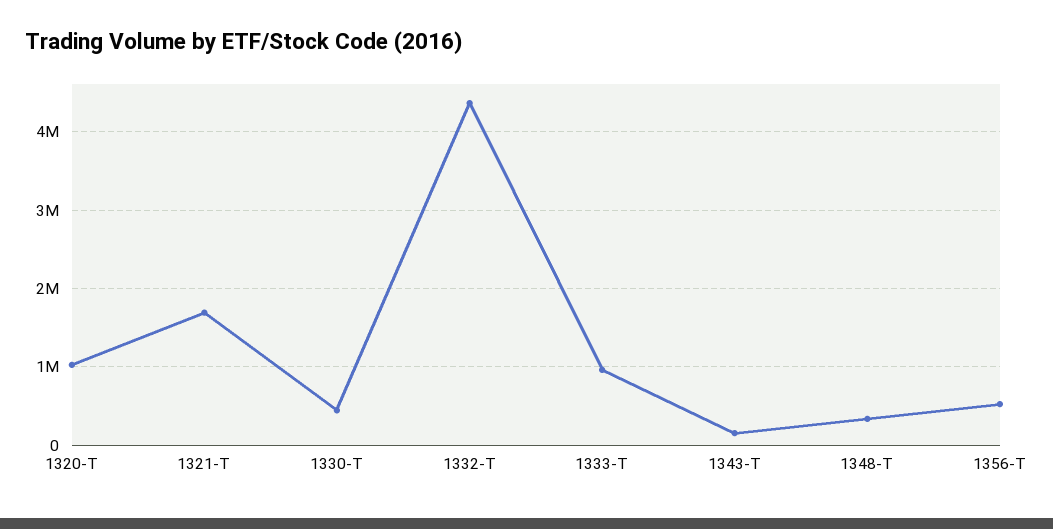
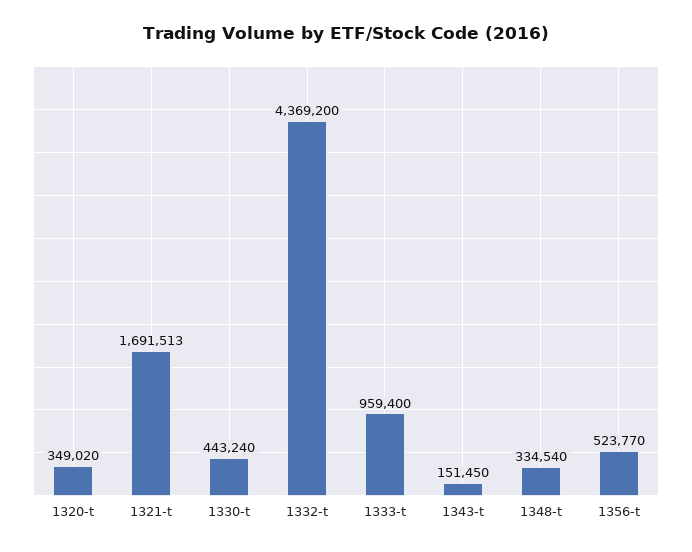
  {
-   "1320-T": 1000000,
+   "1320-T": 349020,
    "1321-T": 1691513,
    "1330-T": 443240,
    "1332-T": 4369200,
    "1333-T": 959400,
    "1343-T": 151450,
    "1348-T": 334540,
    "1356-T": 523770
  }

